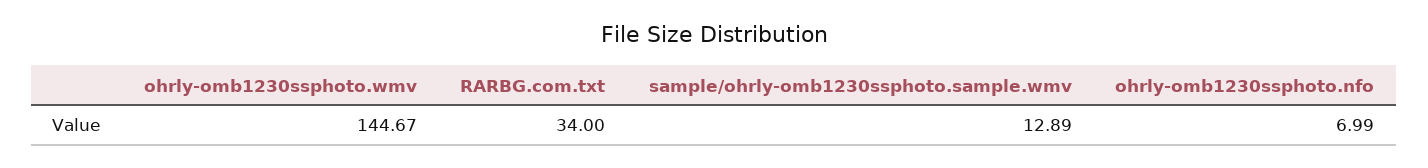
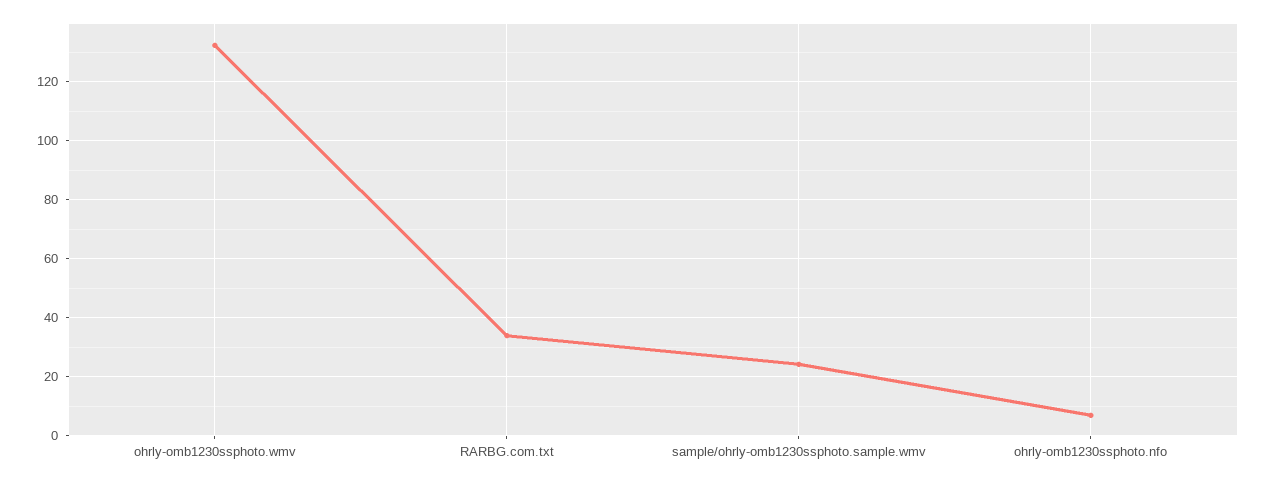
  {
-   "ohrly-omb1230ssphoto.wmv": 144.67,
+   "ohrly-omb1230ssphoto.wmv": 132.5,
    "RARBG.com.txt": 34,
-   "sample/ohrly-omb1230ssphoto.sample.wmv": 12.89,
+   "sample/ohrly-omb1230ssphoto.sample.wmv": 25,
    "ohrly-omb1230ssphoto.nfo": 6.99
  }

